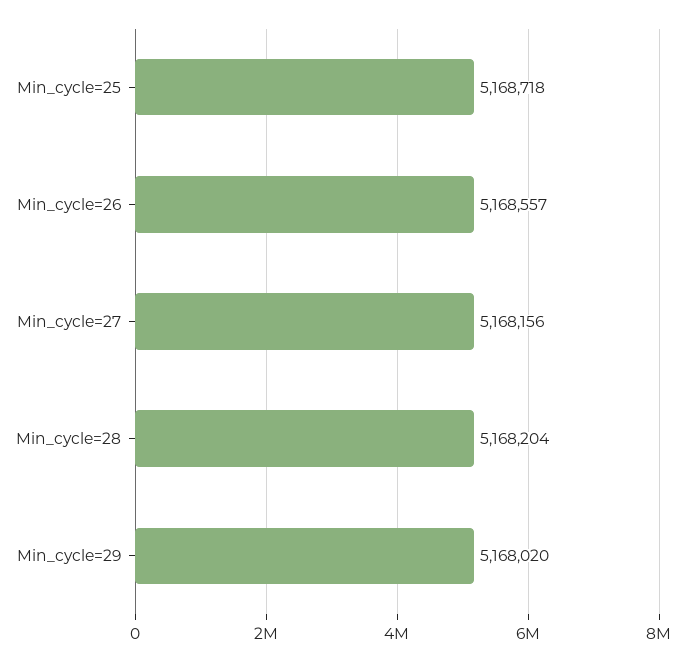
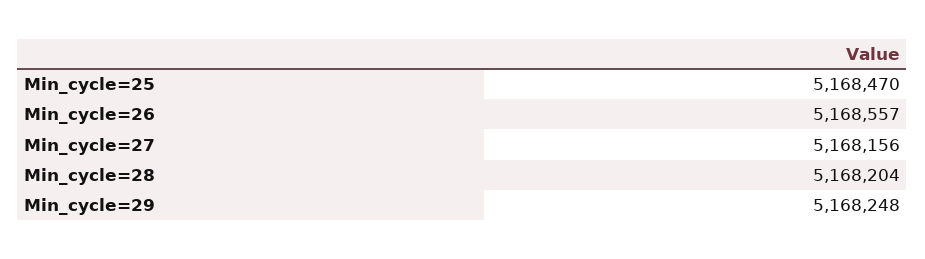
  {
-   "Min_cycle=25": 5168718,
+   "Min_cycle=25": 5168470,
    "Min_cycle=26": 5168557,
    "Min_cycle=27": 5168156,
    "Min_cycle=28": 5168204,
-   "Min_cycle=29": 5168020
+   "Min_cycle=29": 5168248
  }

